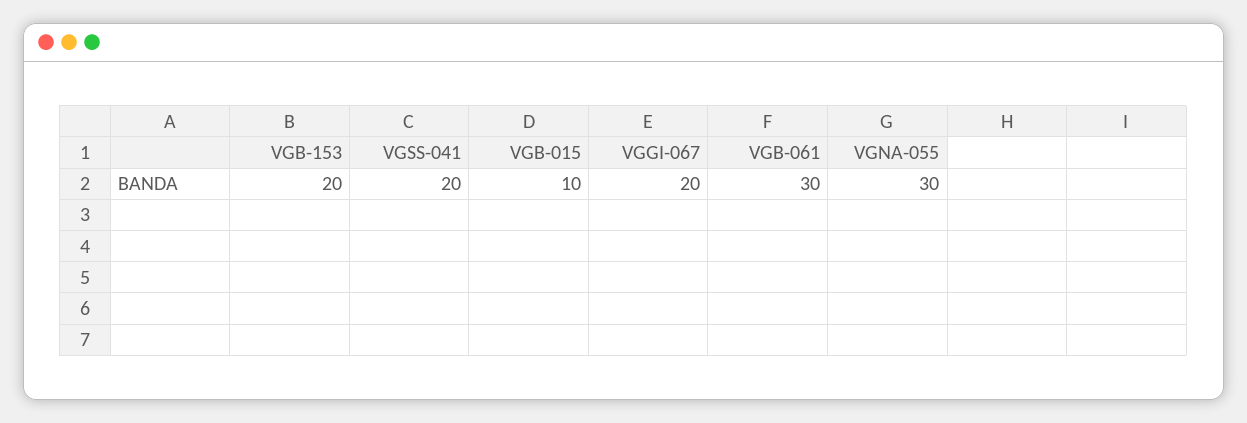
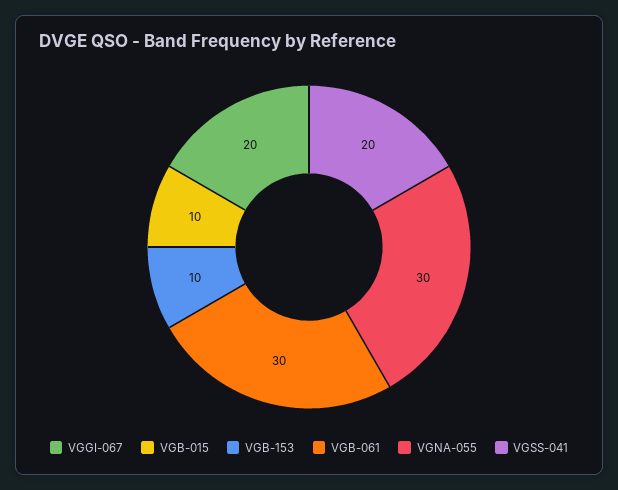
  {
-   "VGB-153": 20,
+   "VGB-153": 10,
    "VGSS-041": 20,
    "VGB-015": 10,
    "VGGI-067": 20,
    "VGB-061": 30,
    "VGNA-055": 30
  }

